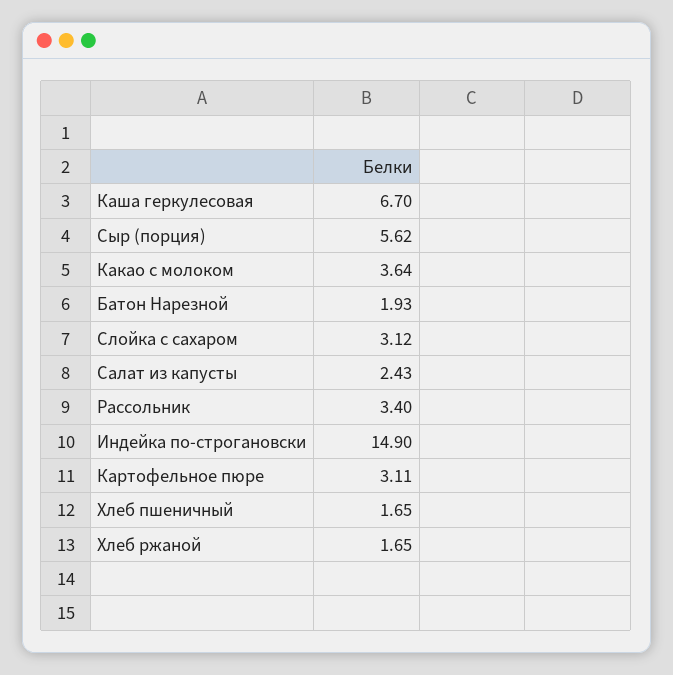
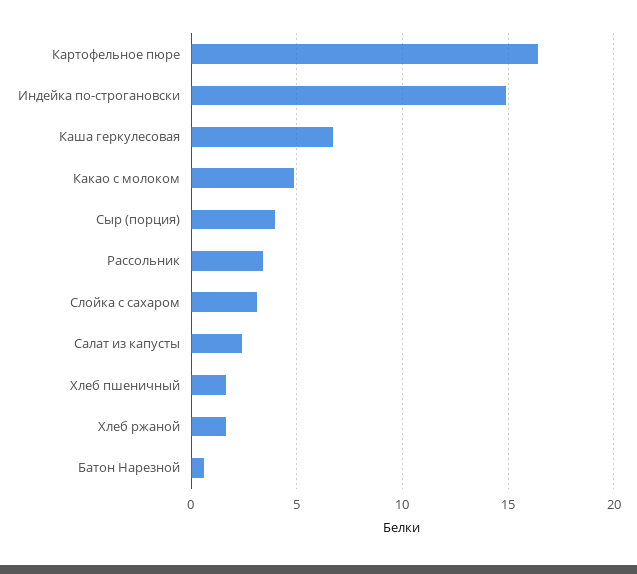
  {
    "Каша геркулесовая": 6.7,
-   "Сыр (порция)": 5.62,
+   "Сыр (порция)": 4,
-   "Какао с молоком": 3.64,
+   "Какао с молоком": 5,
-   "Батон Нарезной": 1.93,
+   "Батон Нарезной": 0.5,
    "Слойка с сахаром": 3.12,
    "Салат из капусты": 2.43,
    "Рассольник": 3.4,
    "Индейка по-строгановски": 14.9,
-   "Картофельное пюре": 3.11,
+   "Картофельное пюре": 16.5,
    "Хлеб пшеничный": 1.65,
    "Хлеб ржаной": 1.65
  }

